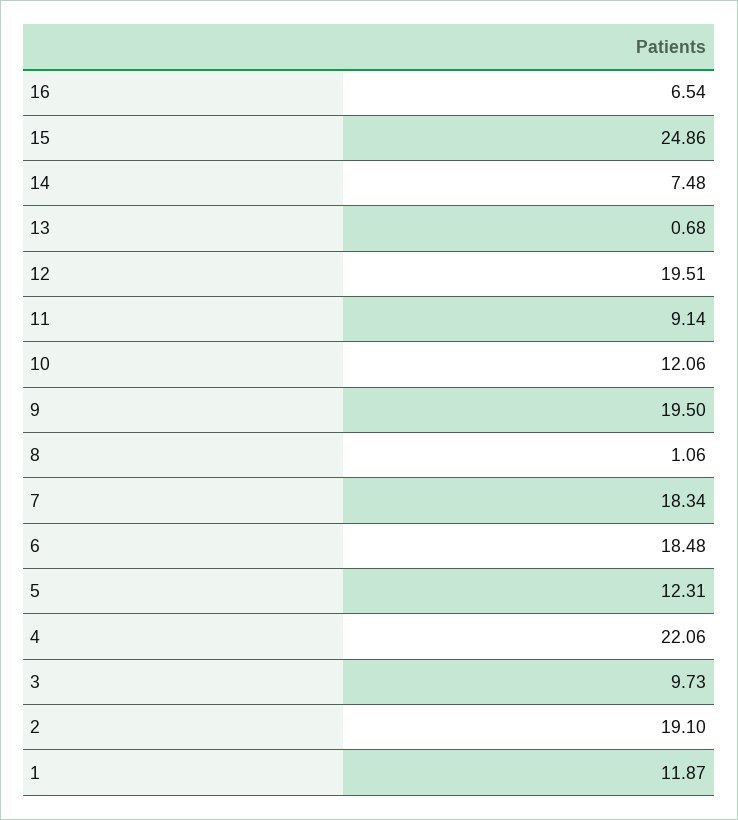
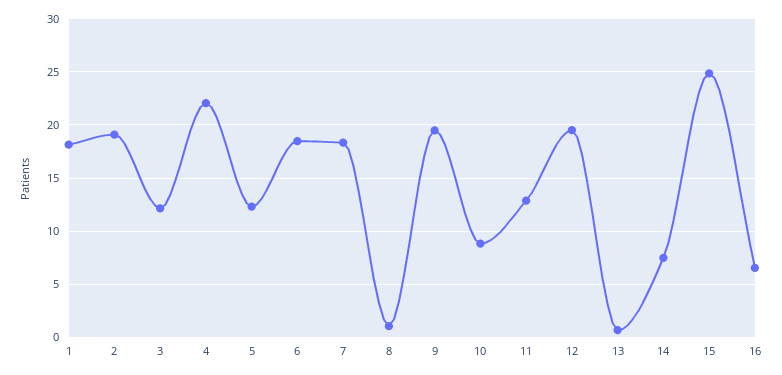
  {
    "16": 6.54,
    "15": 24.86,
    "14": 7.48,
    "13": 0.68,
    "12": 19.51,
-   "11": 9.14,
+   "11": 13,
-   "10": 12.06,
+   "10": 9,
    "9": 19.5,
    "8": 1.06,
    "7": 18.34,
    "6": 18.48,
    "5": 12.31,
    "4": 22.06,
-   "3": 9.73,
+   "3": 12,
    "2": 19.1,
-   "1": 11.87
+   "1": 18
  }

